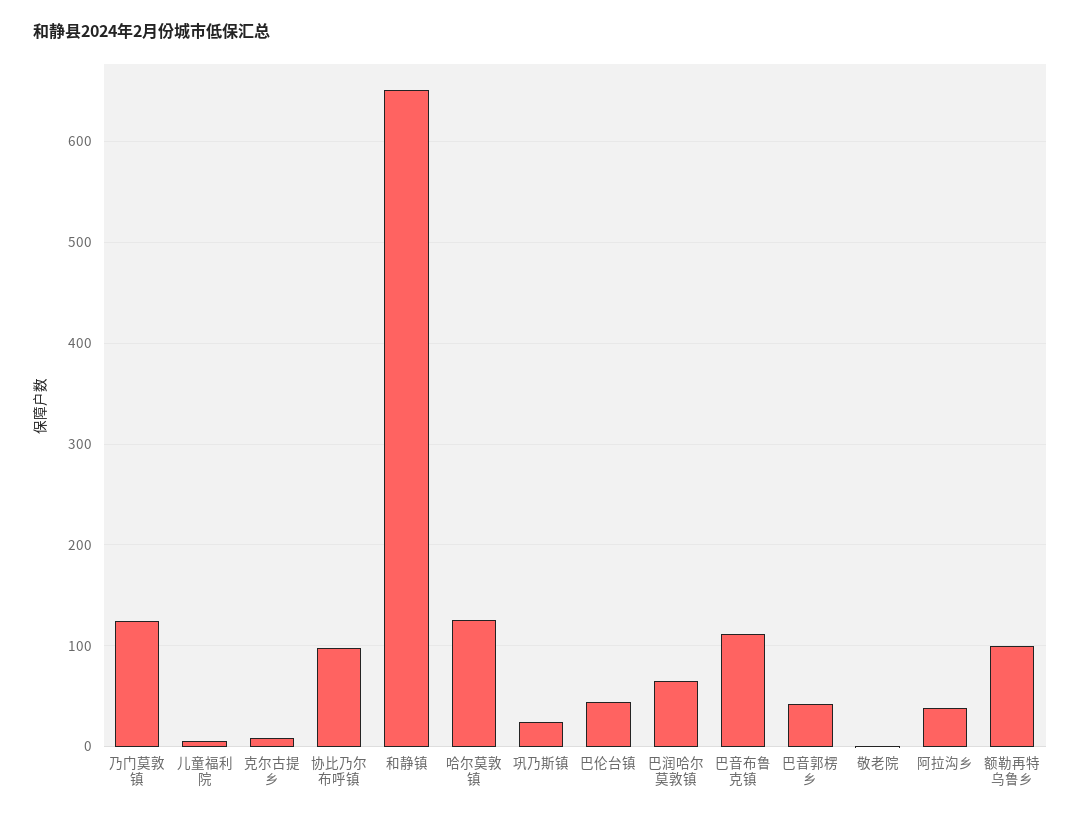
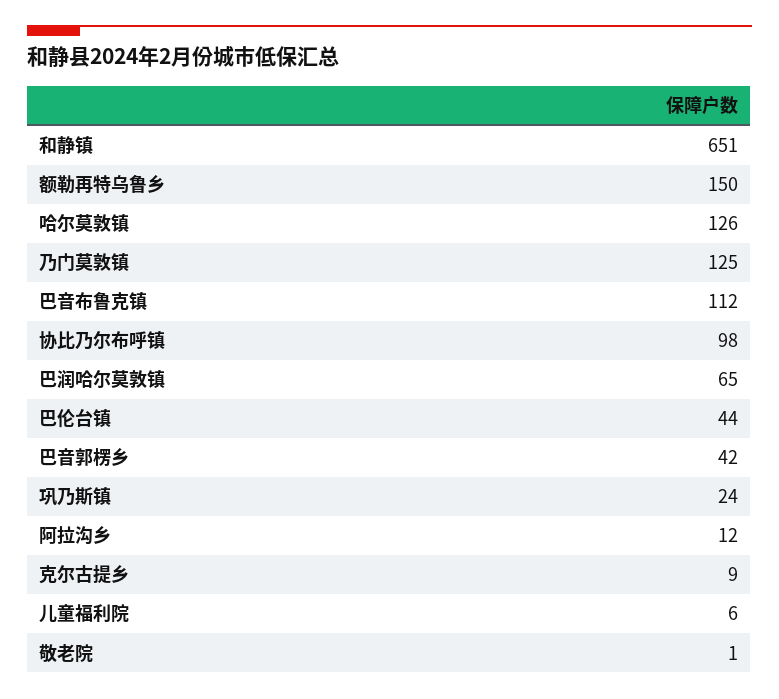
  {
    "乃门莫敦镇": 125,
    "儿童福利院": 6,
    "克尔古提乡": 9,
    "协比乃尔布呼镇": 98,
    "和静镇": 651,
    "哈尔莫敦镇": 126,
    "巩乃斯镇": 24,
    "巴伦台镇": 44,
    "巴润哈尔莫敦镇": 65,
    "巴音布鲁克镇": 112,
    "巴音郭楞乡": 42,
    "敬老院": 1,
-   "阿拉沟乡": 40,
+   "阿拉沟乡": 12,
-   "额勒再特乌鲁乡": 100
+   "额勒再特乌鲁乡": 150
  }

